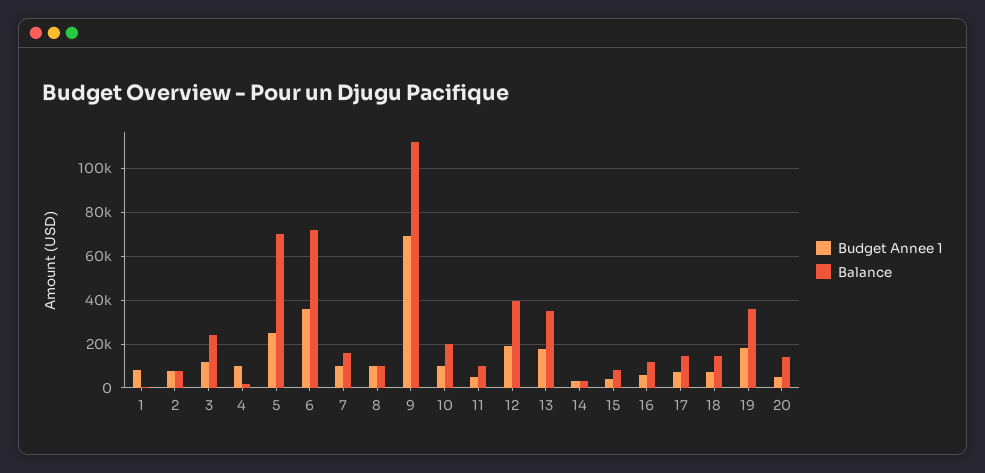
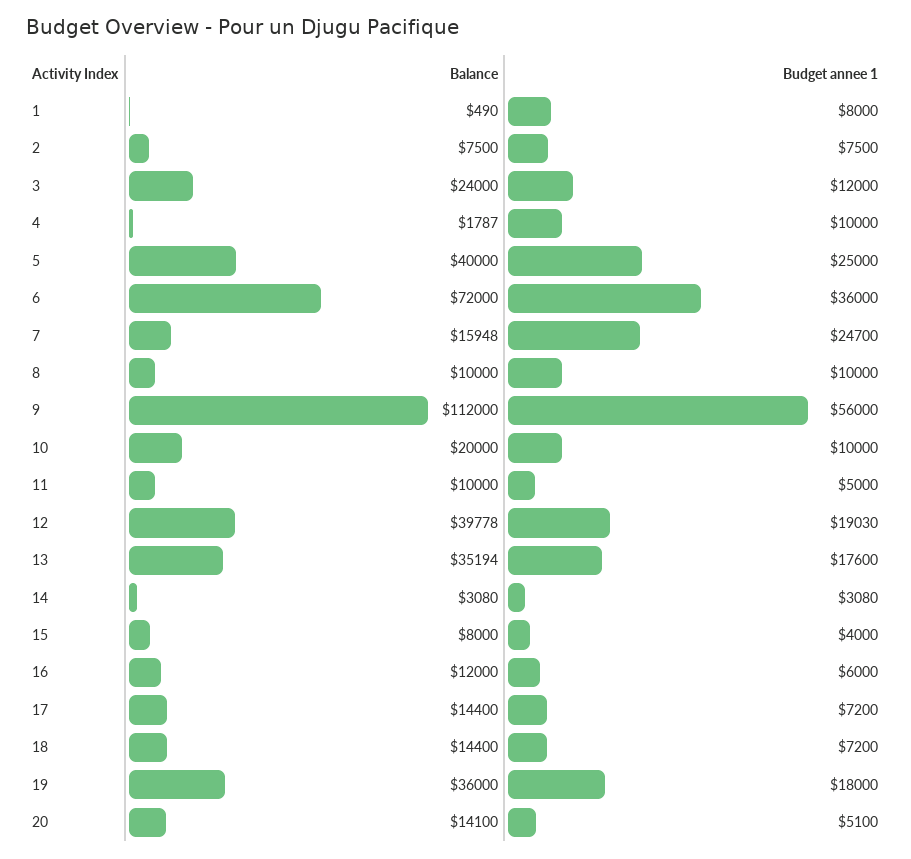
  {
    "Budget Annee 1": {
      "1": 8000,
      "2": 7500,
      "3": 12000,
      "4": 10000,
      "5": 25000,
      "6": 36000,
-     "7": 10000,
+     "7": 24700,
      "8": 10000,
-     "9": 70000,
+     "9": 56000,
      "10": 10000,
      "11": 5000,
      "12": 19030,
      "13": 17600,
      "14": 3080,
      "15": 4000,
      "16": 6000,
      "17": 7200,
      "18": 7200,
      "19": 18000,
      "20": 5100
    },
    "Balance": {
      "1": 490,
      "2": 7500,
      "3": 24000,
      "4": 1787,
-     "5": 70000,
+     "5": 40000,
      "6": 72000,
      "7": 15948,
      "8": 10000,
      "9": 112000,
      "10": 20000,
      "11": 10000,
      "12": 39778,
      "13": 35194,
      "14": 3080,
      "15": 8000,
      "16": 12000,
      "17": 14400,
      "18": 14400,
      "19": 36000,
      "20": 14100
    }
  }

